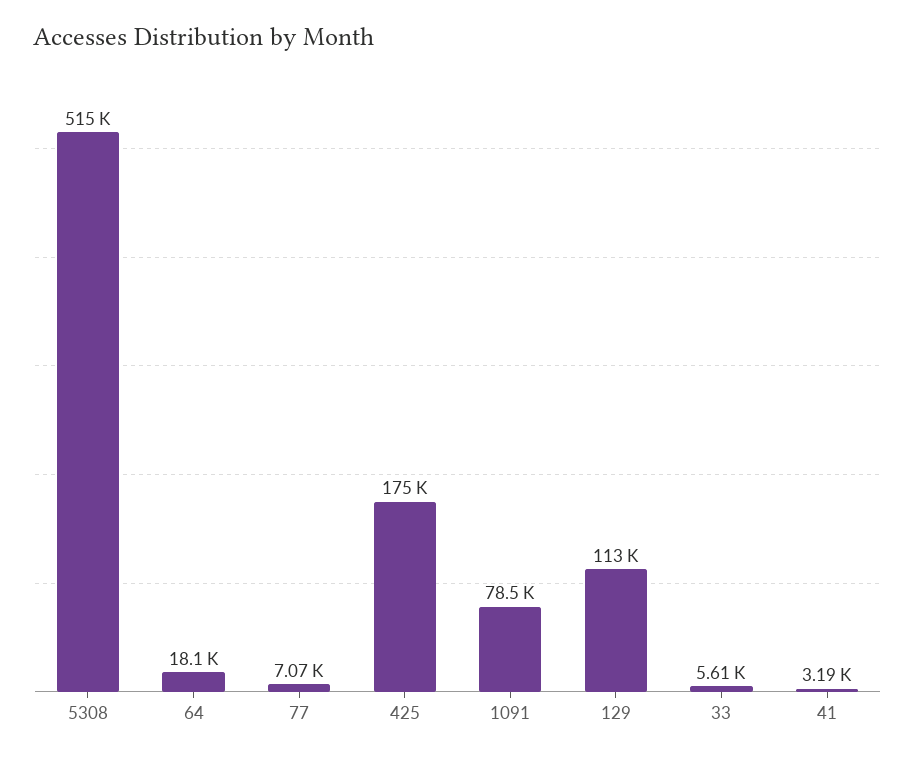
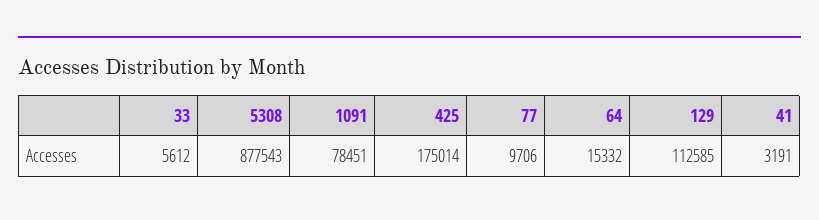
  {
-   "5308": 515000,
+   "5308": 877543,
-   "64": 18100,
+   "64": 15332,
-   "77": 7070,
+   "77": 9706,
    "425": 175014,
    "1091": 78451,
    "129": 112585,
    "33": 5612,
    "41": 3191
  }

